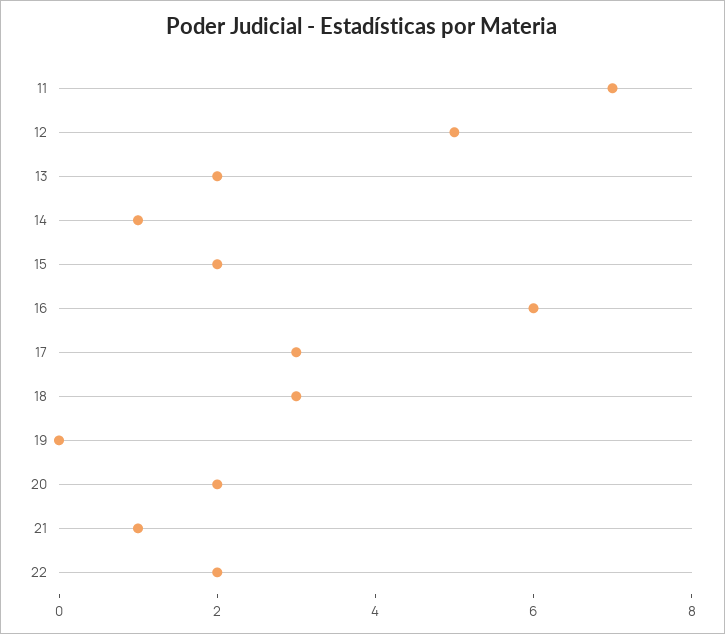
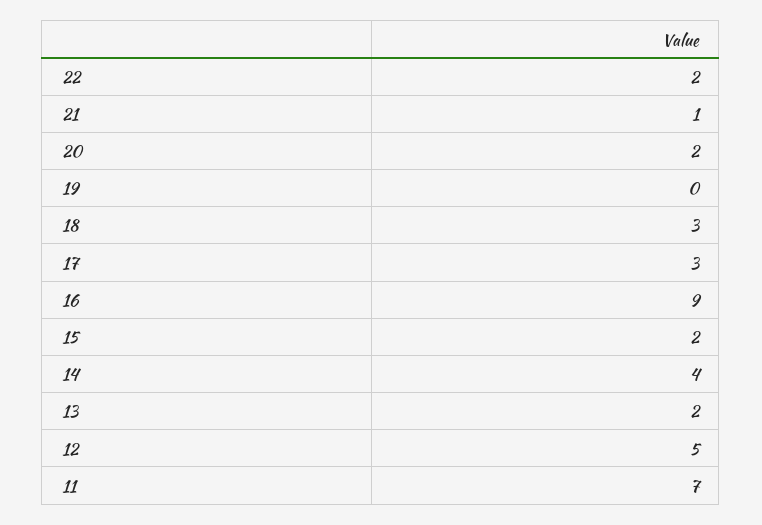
  {
    "11": 7,
    "12": 5,
    "13": 2,
-   "14": 1,
+   "14": 4,
    "15": 2,
-   "16": 6,
+   "16": 9,
    "17": 3,
    "18": 3,
    "19": 0,
    "20": 2,
    "21": 1,
    "22": 2
  }

